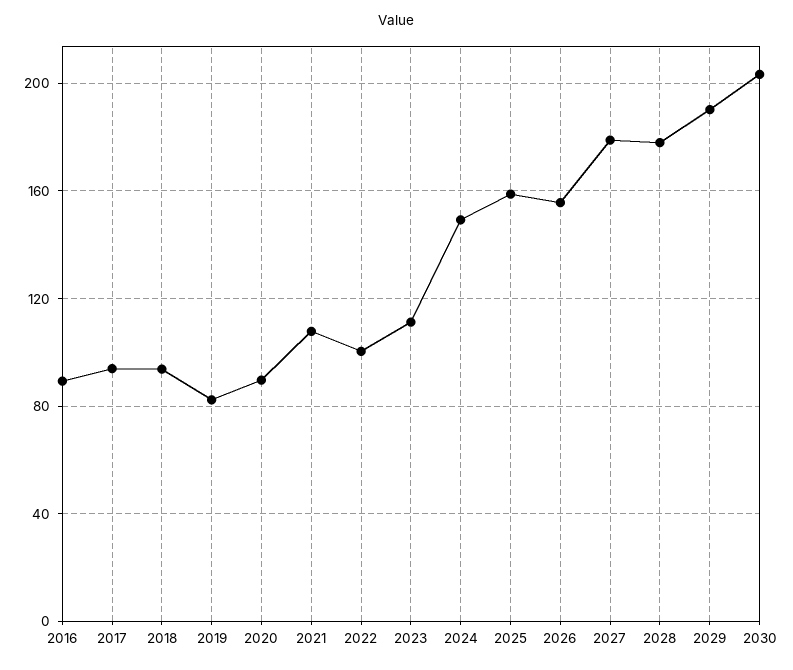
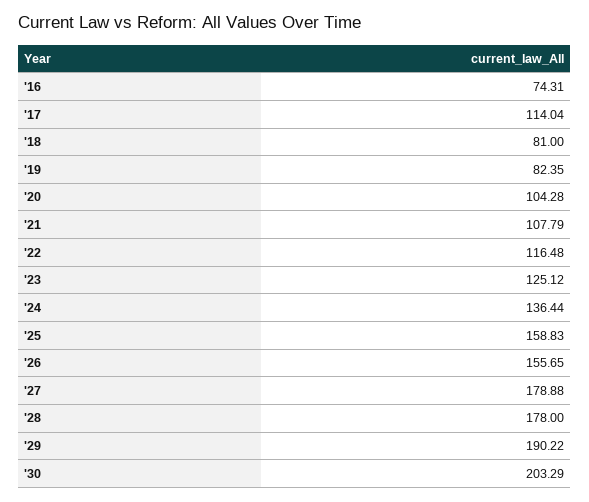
  {
-   "2016": 90,
+   "2016": 74.31,
-   "2017": 95,
+   "2017": 114.04,
-   "2018": 95,
+   "2018": 81,
    "2019": 82.35,
-   "2020": 90,
+   "2020": 104.28,
    "2021": 107.79,
-   "2022": 100,
+   "2022": 116.48,
-   "2023": 110,
+   "2023": 125.12,
-   "2024": 150,
+   "2024": 136.44,
    "2025": 158.83,
    "2026": 155.65,
    "2027": 178.88,
    "2028": 178,
    "2029": 190.22,
    "2030": 203.29
  }

